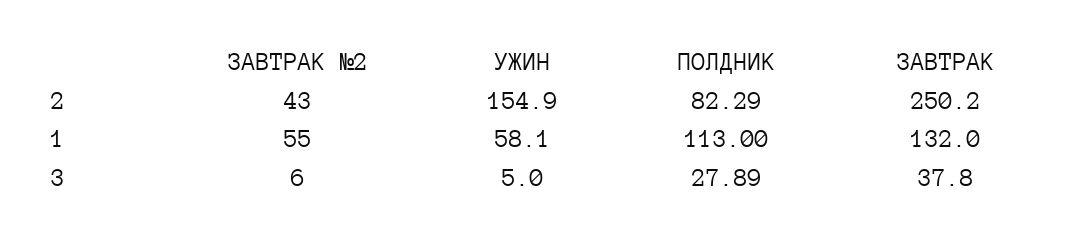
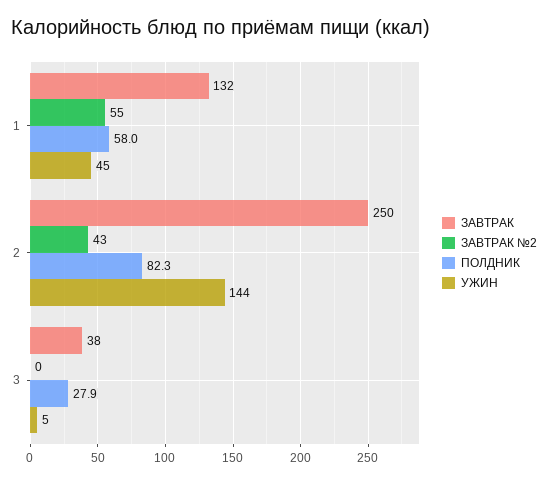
  {
    "ЗАВТРАК №2": {
      "2": 43,
      "1": 55,
-     "3": 6
+     "3": 0
    },
    "УЖИН": {
-     "2": 154.9,
+     "2": 144,
-     "1": 58.1,
+     "1": 45,
      "3": 5
    },
    "ПОЛДНИК": {
      "2": 82.29,
-     "1": 113,
+     "1": 58,
      "3": 27.89
    },
    "ЗАВТРАК": {
      "2": 250.2,
      "1": 132,
      "3": 37.8
    }
  }

